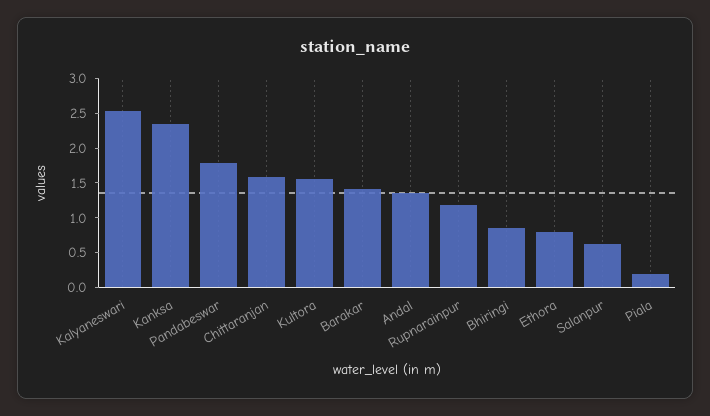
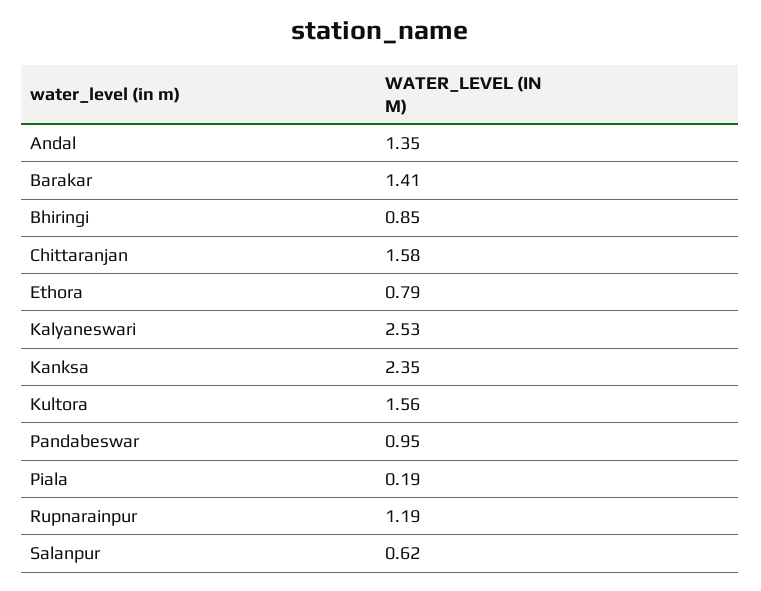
  {
    "Kalyaneswari": 2.53,
    "Kanksa": 2.35,
-   "Pandabeswar": 1.75,
+   "Pandabeswar": 0.95,
    "Chittaranjan": 1.58,
    "Kultora": 1.56,
    "Barakar": 1.41,
    "Andal": 1.35,
    "Rupnarainpur": 1.19,
    "Bhiringi": 0.85,
    "Ethora": 0.79,
    "Salanpur": 0.62,
    "Piala": 0.19
  }

